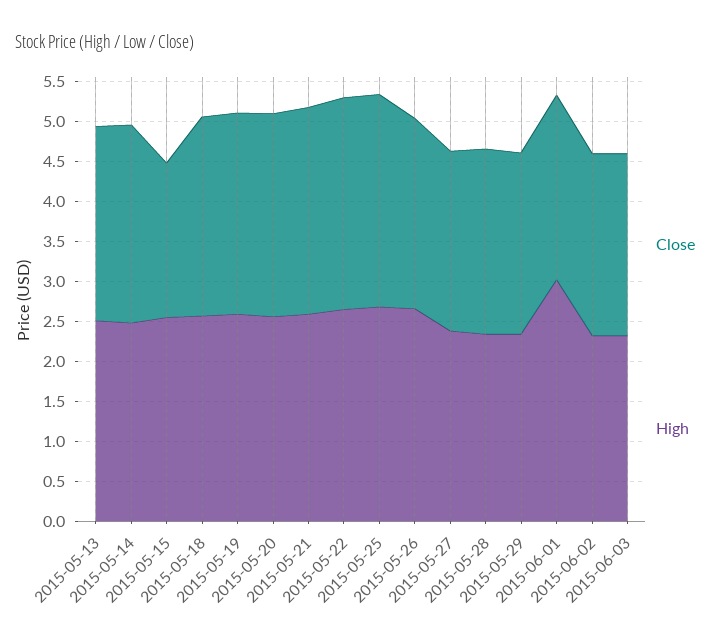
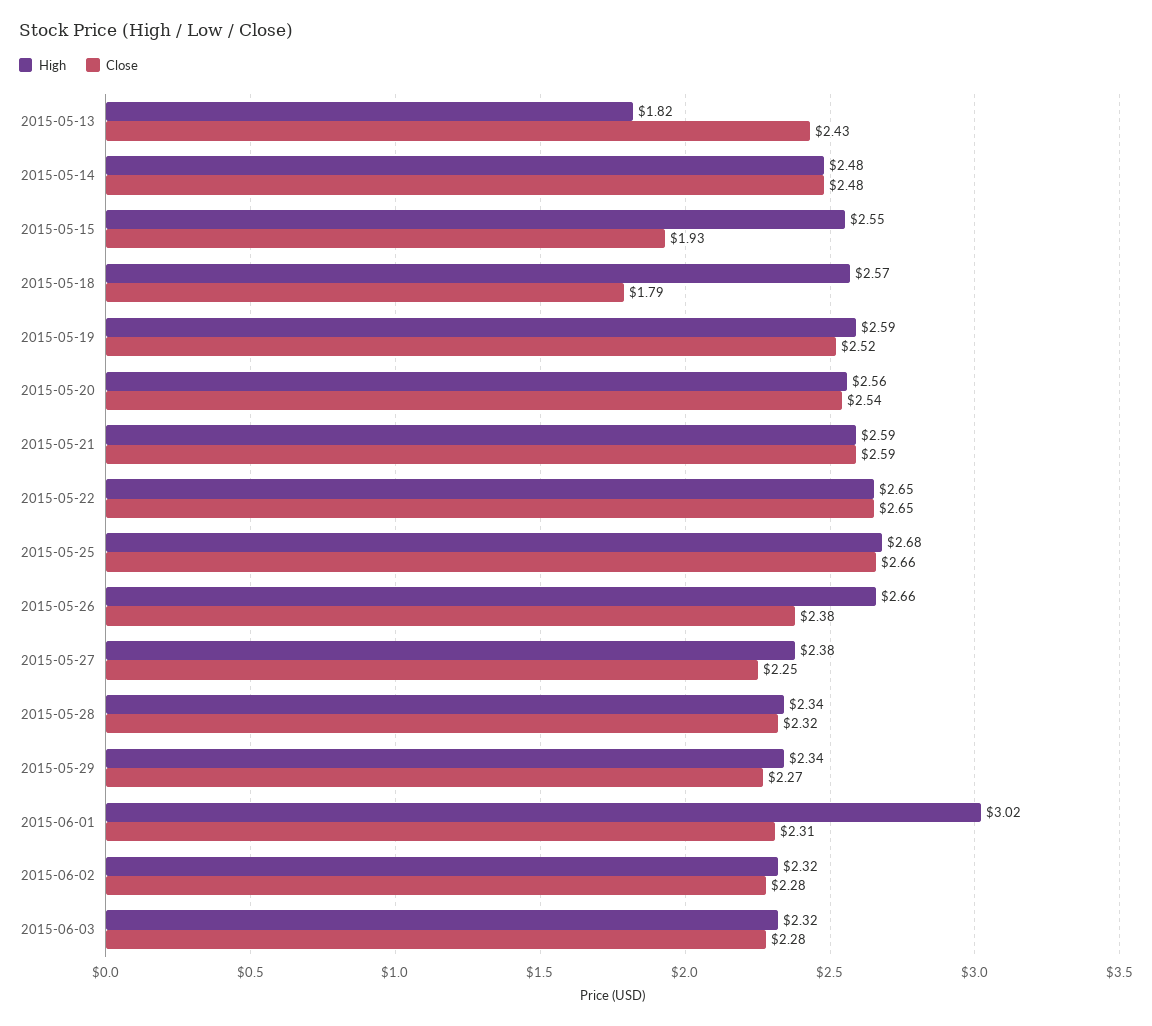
  {
    "Close": {
      "2015-05-13": 2.43,
      "2015-05-14": 2.48,
      "2015-05-15": 1.93,
-     "2015-05-18": 2.5,
+     "2015-05-18": 1.79,
      "2015-05-19": 2.52,
      "2015-05-20": 2.54,
      "2015-05-21": 2.59,
      "2015-05-22": 2.65,
      "2015-05-25": 2.66,
      "2015-05-26": 2.38,
      "2015-05-27": 2.25,
      "2015-05-28": 2.32,
      "2015-05-29": 2.27,
      "2015-06-01": 2.31,
      "2015-06-02": 2.28,
      "2015-06-03": 2.28
    },
    "High": {
-     "2015-05-13": 2.5,
+     "2015-05-13": 1.82,
      "2015-05-14": 2.48,
      "2015-05-15": 2.55,
      "2015-05-18": 2.57,
      "2015-05-19": 2.59,
      "2015-05-20": 2.56,
      "2015-05-21": 2.59,
      "2015-05-22": 2.65,
      "2015-05-25": 2.68,
      "2015-05-26": 2.66,
      "2015-05-27": 2.38,
      "2015-05-28": 2.34,
      "2015-05-29": 2.34,
      "2015-06-01": 3.02,
      "2015-06-02": 2.32,
      "2015-06-03": 2.32
    }
  }

